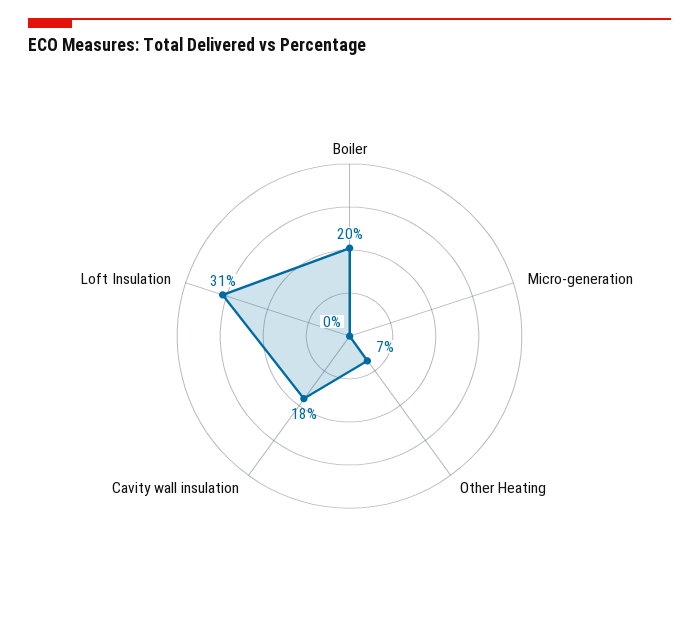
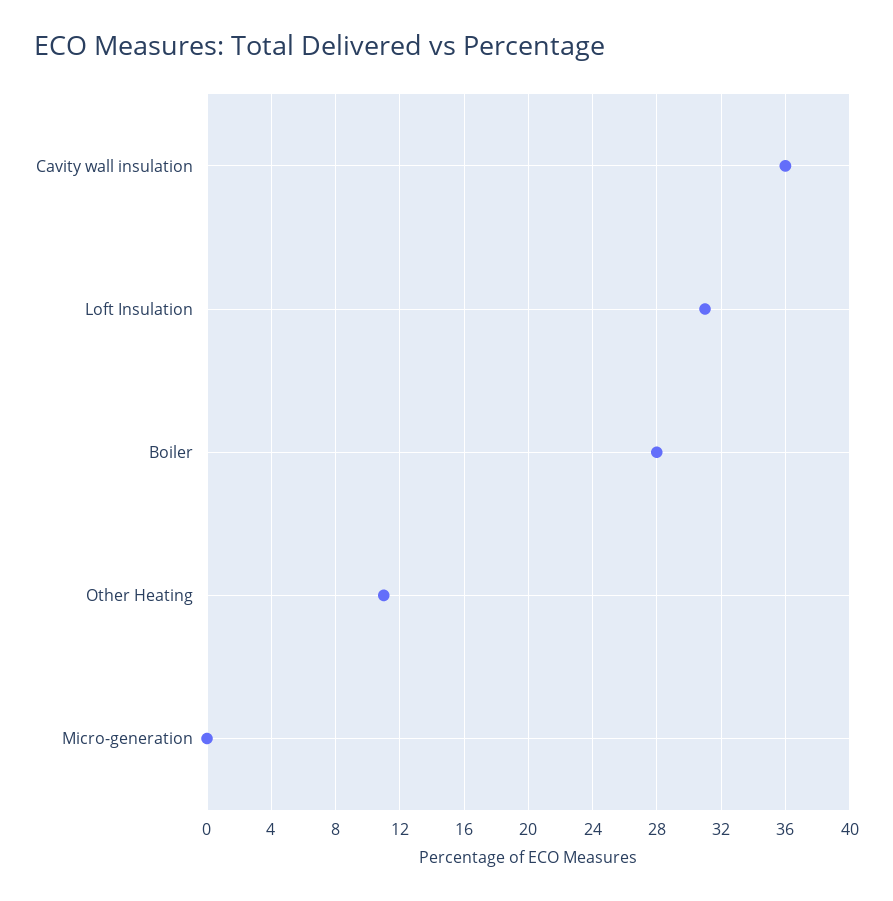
  {
-   "Boiler": 20,
+   "Boiler": 28,
    "Micro-generation": 0,
-   "Other Heating": 7,
+   "Other Heating": 11,
-   "Cavity wall insulation": 18,
+   "Cavity wall insulation": 36,
    "Loft Insulation": 31
  }

